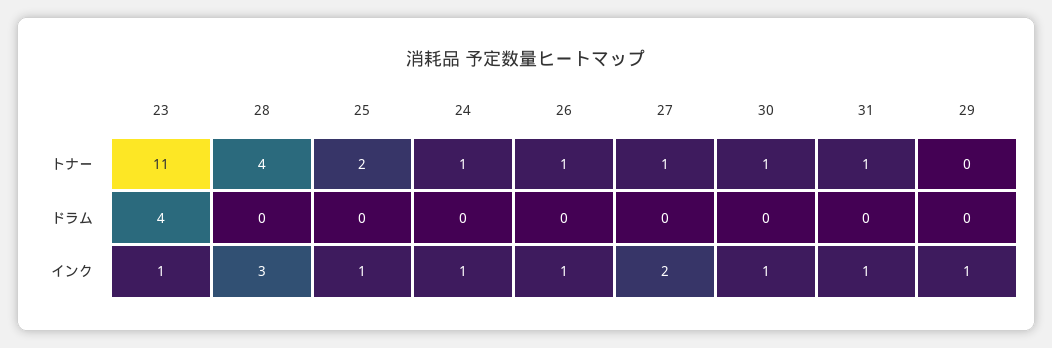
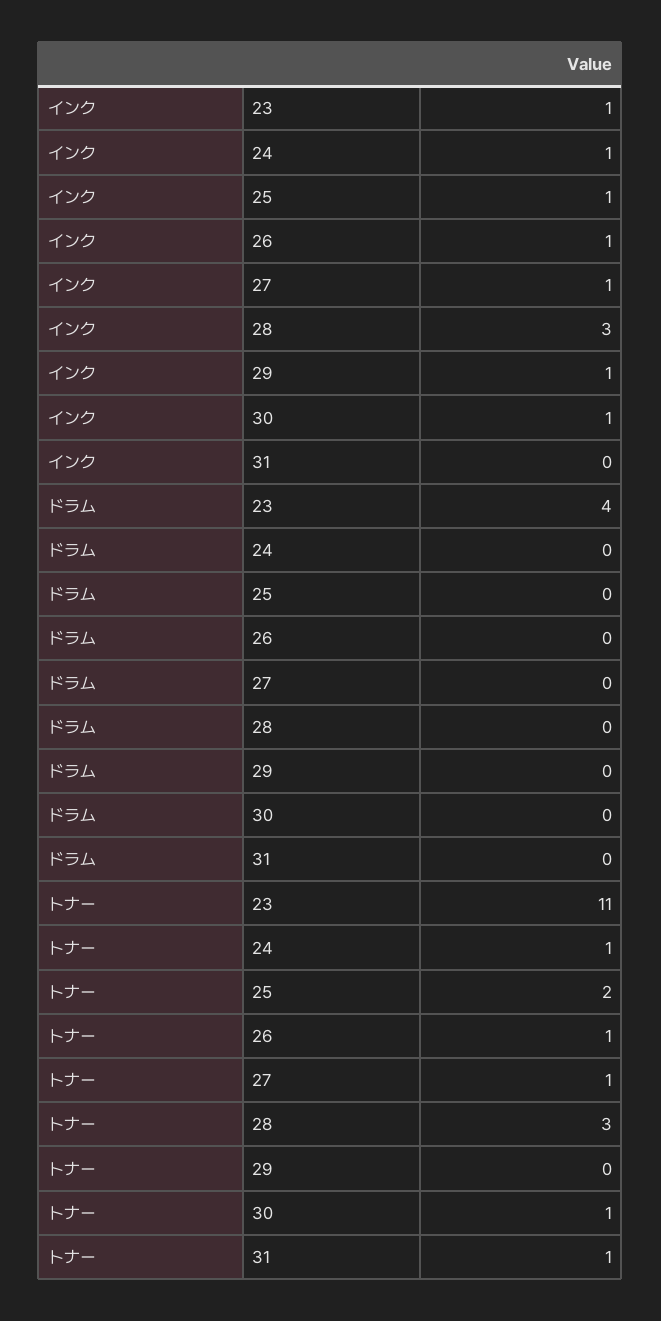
  {
    "23": {
      "トナー": 11,
      "ドラム": 4,
      "インク": 1
    },
    "28": {
-     "トナー": 4,
+     "トナー": 3,
      "ドラム": 0,
      "インク": 3
    },
    "25": {
      "トナー": 2,
      "ドラム": 0,
      "インク": 1
    },
    "24": {
      "トナー": 1,
      "ドラム": 0,
      "インク": 1
    },
    "26": {
      "トナー": 1,
      "ドラム": 0,
      "インク": 1
    },
    "27": {
      "トナー": 1,
      "ドラム": 0,
-     "インク": 2
+     "インク": 1
    },
    "30": {
      "トナー": 1,
      "ドラム": 0,
      "インク": 1
    },
    "31": {
      "トナー": 1,
      "ドラム": 0,
-     "インク": 1
+     "インク": 0
    },
    "29": {
      "トナー": 0,
      "ドラム": 0,
      "インク": 1
    }
  }

